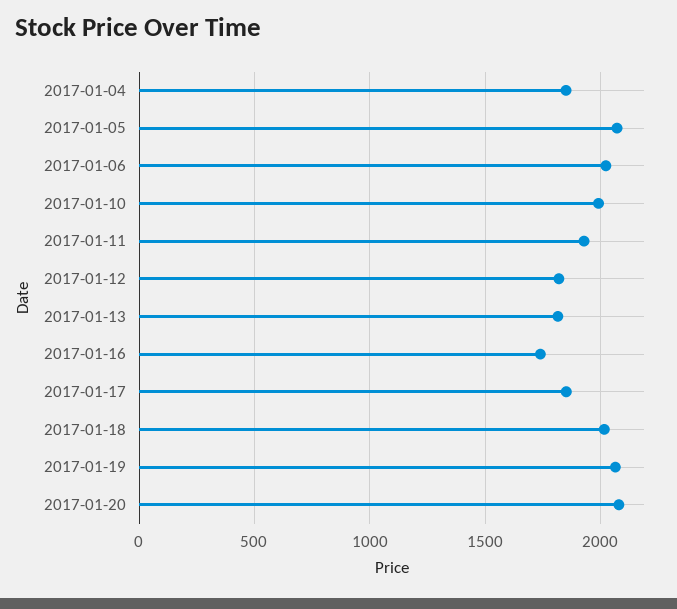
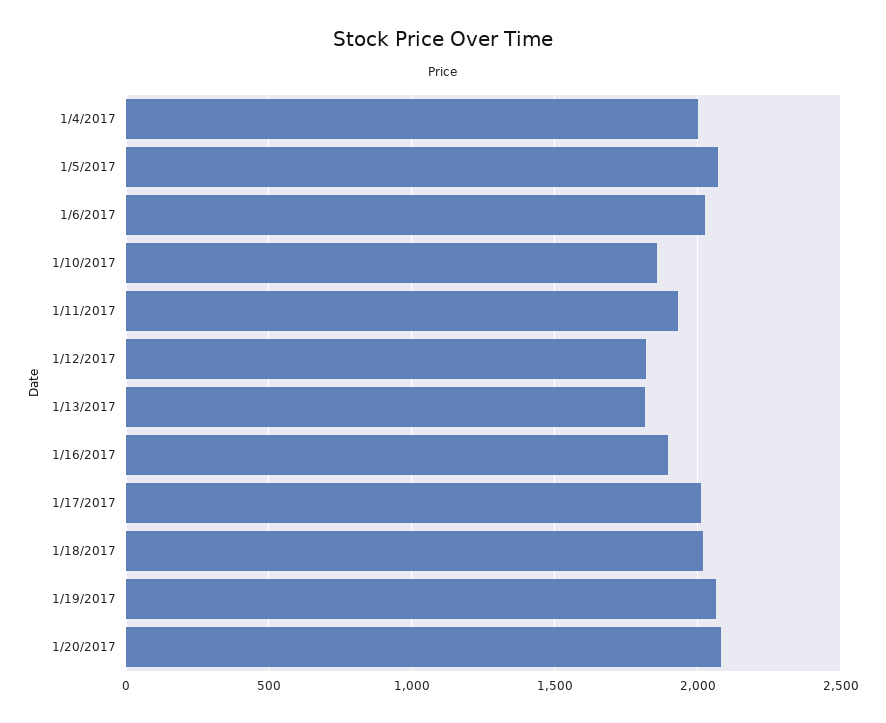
  {
-   "2017-01-04": 1850,
+   "2017-01-04": 2000,
    "2017-01-05": 2050,
    "2017-01-06": 2000,
-   "2017-01-10": 2000,
+   "2017-01-10": 1850,
    "2017-01-11": 1950,
    "2017-01-12": 1800,
    "2017-01-13": 1800,
-   "2017-01-16": 1750,
+   "2017-01-16": 1900,
-   "2017-01-17": 1850,
+   "2017-01-17": 2000,
    "2017-01-18": 2000,
    "2017-01-19": 2050,
    "2017-01-20": 2100
  }

